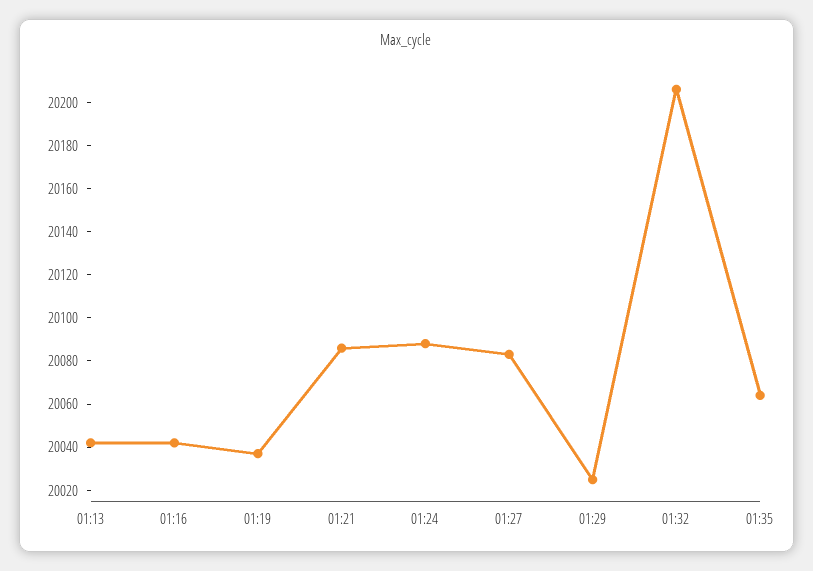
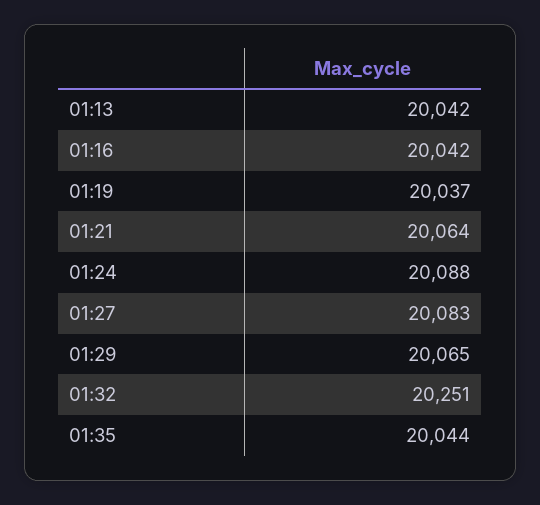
  {
    "01:13": 20042,
    "01:16": 20042,
    "01:19": 20037,
-   "01:21": 20085,
+   "01:21": 20064,
    "01:24": 20088,
    "01:27": 20083,
-   "01:29": 20025,
+   "01:29": 20065,
-   "01:32": 20205,
+   "01:32": 20251,
-   "01:35": 20065
+   "01:35": 20044
  }

